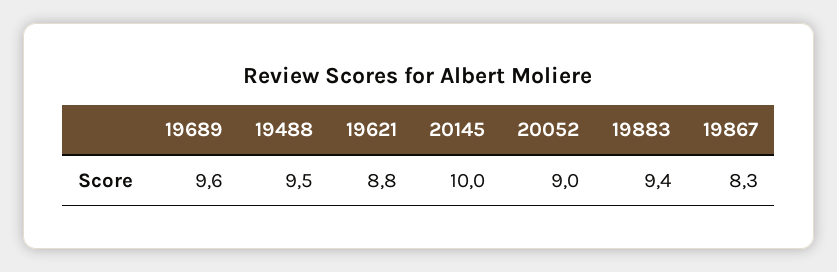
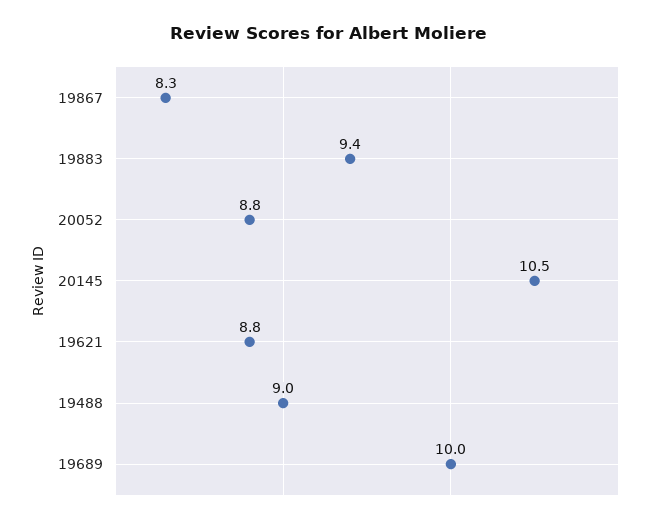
  {
-   "19689": 9.6,
+   "19689": 10,
-   "19488": 9.5,
+   "19488": 9,
    "19621": 8.8,
-   "20145": 10,
+   "20145": 10.5,
-   "20052": 9,
+   "20052": 8.8,
    "19883": 9.4,
    "19867": 8.3
  }

